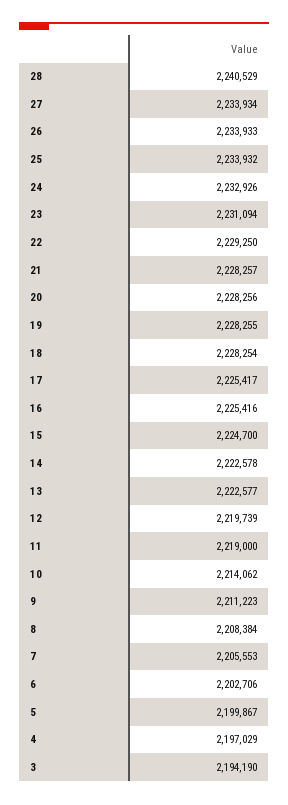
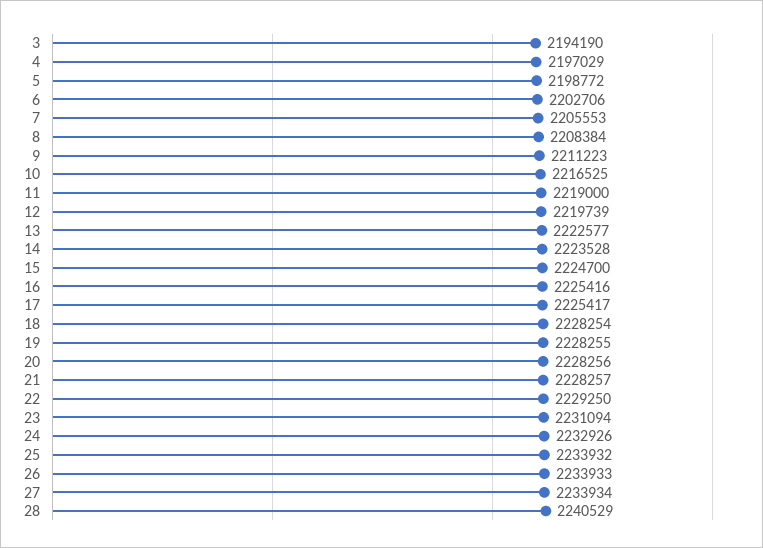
  {
    "28": 2240529,
    "27": 2233934,
    "26": 2233933,
    "25": 2233932,
    "24": 2232926,
    "23": 2231094,
    "22": 2229250,
    "21": 2228257,
    "20": 2228256,
    "19": 2228255,
    "18": 2228254,
    "17": 2225417,
    "16": 2225416,
    "15": 2224700,
-   "14": 2222578,
+   "14": 2223528,
    "13": 2222577,
    "12": 2219739,
    "11": 2219000,
-   "10": 2214062,
+   "10": 2216525,
    "9": 2211223,
    "8": 2208384,
    "7": 2205553,
    "6": 2202706,
-   "5": 2199867,
+   "5": 2198772,
    "4": 2197029,
    "3": 2194190
  }

